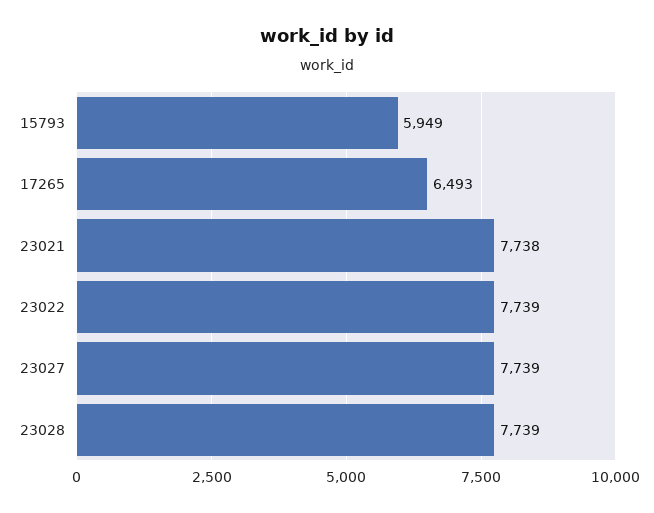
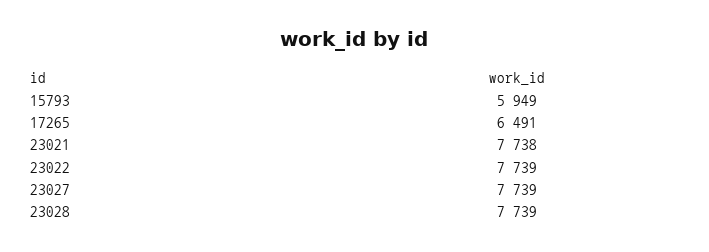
  {
    "15793": 5949,
-   "17265": 6493,
+   "17265": 6491,
    "23021": 7738,
    "23022": 7739,
    "23027": 7739,
    "23028": 7739
  }

